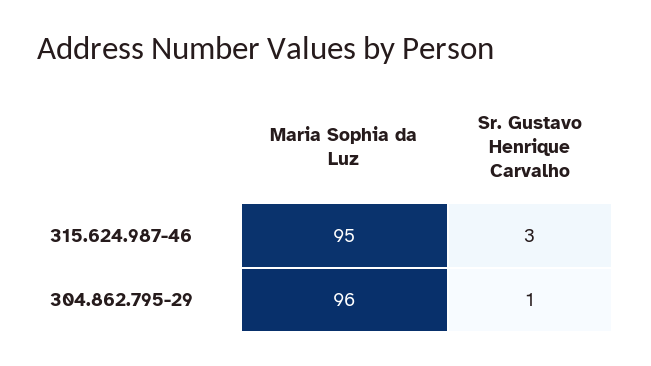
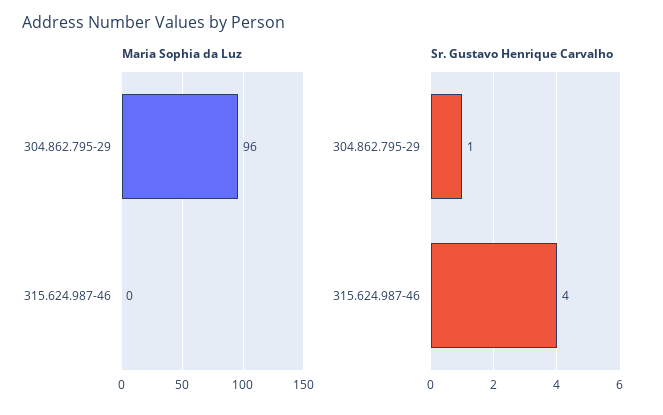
  {
    "Maria Sophia da Luz": {
-     "315.624.987-46": 95,
+     "315.624.987-46": 0,
      "304.862.795-29": 96
    },
    "Sr. Gustavo Henrique Carvalho": {
-     "315.624.987-46": 3,
+     "315.624.987-46": 4,
      "304.862.795-29": 1
    }
  }

